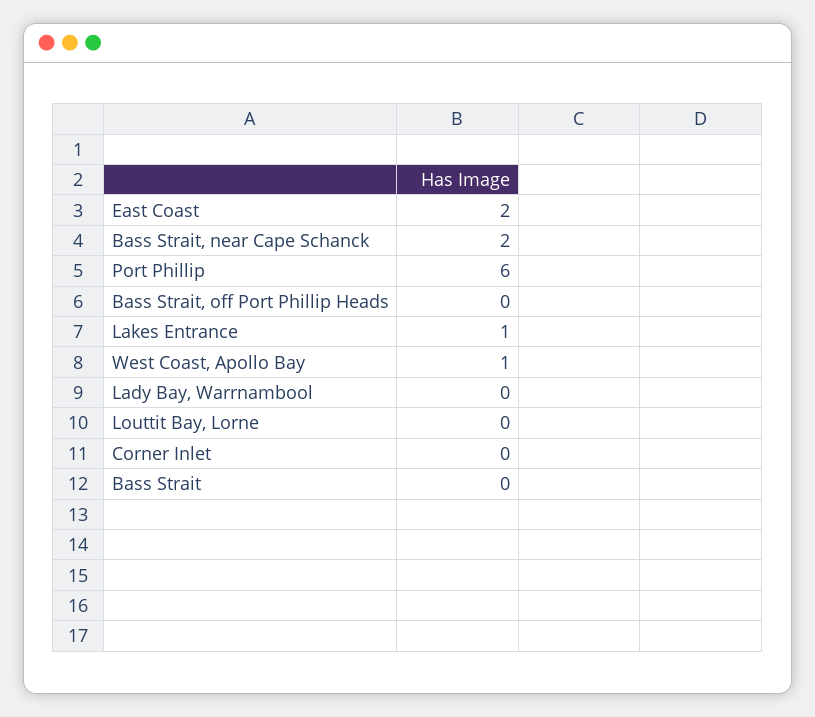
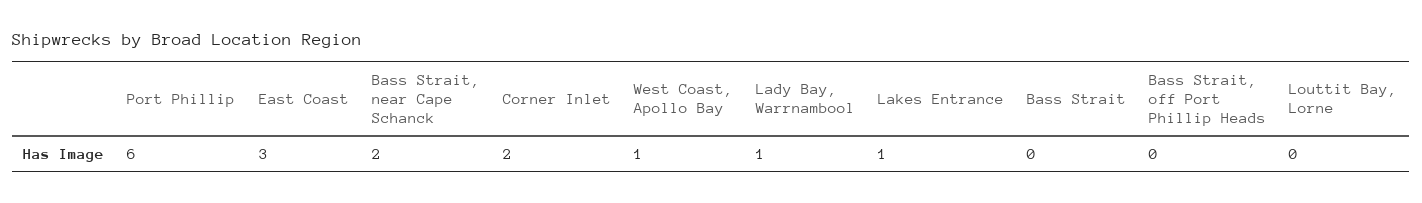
  {
-   "East Coast": 2,
+   "East Coast": 3,
    "Bass Strait, near Cape Schanck": 2,
    "Port Phillip": 6,
    "Bass Strait, off Port Phillip Heads": 0,
    "Lakes Entrance": 1,
    "West Coast, Apollo Bay": 1,
-   "Lady Bay, Warrnambool": 0,
+   "Lady Bay, Warrnambool": 1,
    "Louttit Bay, Lorne": 0,
-   "Corner Inlet": 0,
+   "Corner Inlet": 2,
    "Bass Strait": 0
  }

